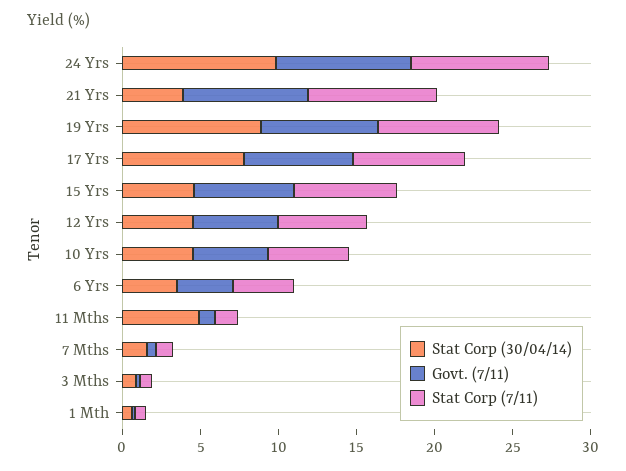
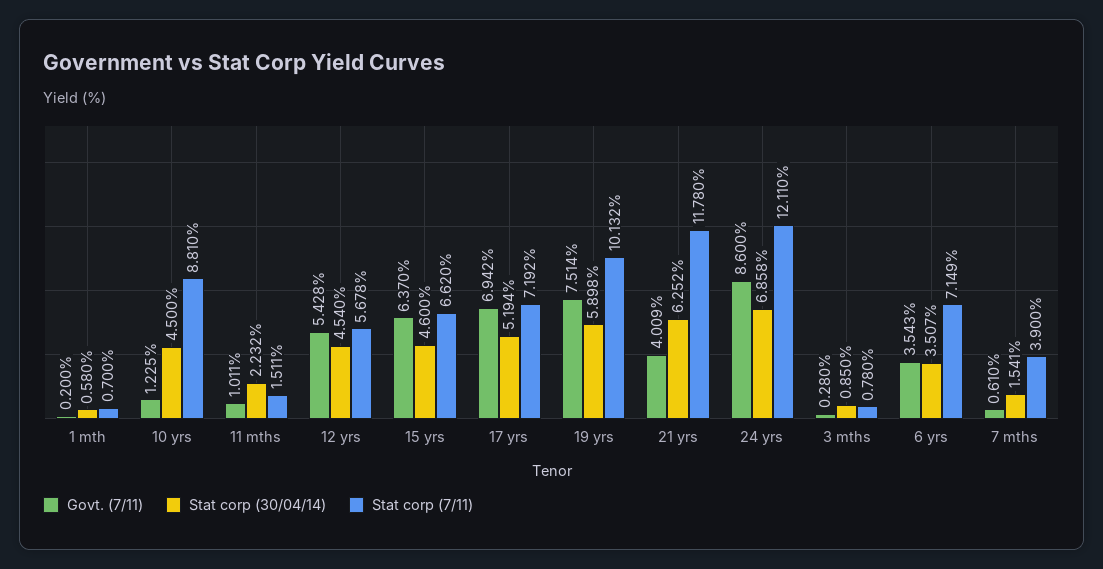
  {
    "Stat Corp (30/04/14)": {
-     "24 Yrs": 10,
+     "24 Yrs": 6.858,
-     "21 Yrs": 4,
+     "21 Yrs": 6.252,
-     "19 Yrs": 9,
+     "19 Yrs": 5.898,
-     "17 Yrs": 8,
+     "17 Yrs": 5.194,
      "15 Yrs": 4.6,
      "12 Yrs": 4.54,
      "10 Yrs": 4.5,
      "6 Yrs": 3.507,
-     "11 Mths": 5,
+     "11 Mths": 2.232,
      "7 Mths": 1.541,
      "3 Mths": 0.85,
      "1 Mth": 0.58
    },
    "Govt. (7/11)": {
      "24 Yrs": 8.6,
-     "21 Yrs": 8,
+     "21 Yrs": 4.009,
      "19 Yrs": 7.514,
      "17 Yrs": 6.942,
      "15 Yrs": 6.37,
      "12 Yrs": 5.428,
-     "10 Yrs": 5,
+     "10 Yrs": 1.225,
      "6 Yrs": 3.543,
      "11 Mths": 1.011,
      "7 Mths": 0.61,
      "3 Mths": 0.28,
      "1 Mth": 0.2
    },
    "Stat Corp (7/11)": {
-     "24 Yrs": 9,
+     "24 Yrs": 12.11,
-     "21 Yrs": 8,
+     "21 Yrs": 11.78,
-     "19 Yrs": 8,
+     "19 Yrs": 10.132,
      "17 Yrs": 7.192,
      "15 Yrs": 6.62,
      "12 Yrs": 5.678,
-     "10 Yrs": 5,
+     "10 Yrs": 8.81,
-     "6 Yrs": 4,
+     "6 Yrs": 7.149,
      "11 Mths": 1.511,
-     "7 Mths": 1,
+     "7 Mths": 3.9,
      "3 Mths": 0.78,
      "1 Mth": 0.7
    }
  }

